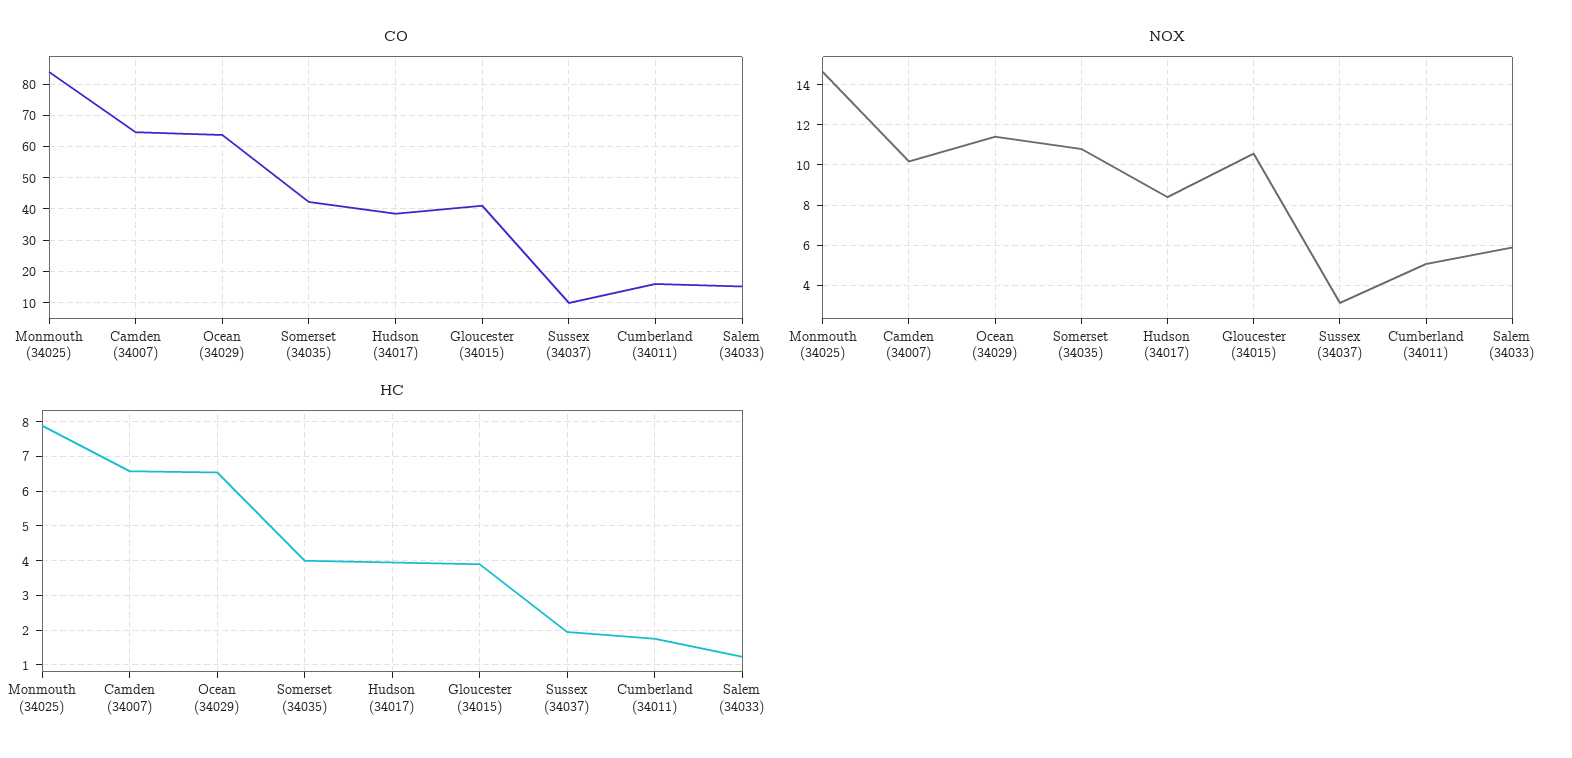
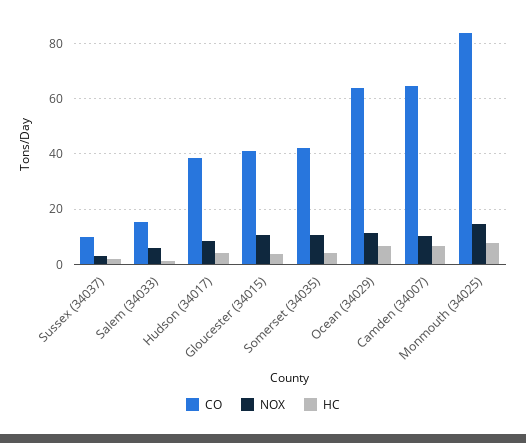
  {
    "CO": {
      "Monmouth (34025)": 84,
      "Camden (34007)": 64,
      "Ocean (34029)": 64,
      "Somerset (34035)": 42,
      "Hudson (34017)": 38,
      "Gloucester (34015)": 42,
      "Sussex (34037)": 10,
-     "Cumberland (34011)": 16,
      "Salem (34033)": 16
    },
    "NOX": {
      "Monmouth (34025)": 14.5,
      "Camden (34007)": 10,
      "Ocean (34029)": 11.5,
      "Somerset (34035)": 11,
      "Hudson (34017)": 8.5,
      "Gloucester (34015)": 10.5,
      "Sussex (34037)": 3,
-     "Cumberland (34011)": 5,
      "Salem (34033)": 6
    },
    "HC": {
      "Monmouth (34025)": 7.8,
      "Camden (34007)": 6.6,
      "Ocean (34029)": 6.6,
      "Somerset (34035)": 4,
      "Hudson (34017)": 4,
      "Gloucester (34015)": 4,
      "Sussex (34037)": 2,
-     "Cumberland (34011)": 1.8,
      "Salem (34033)": 1.2
    }
  }

